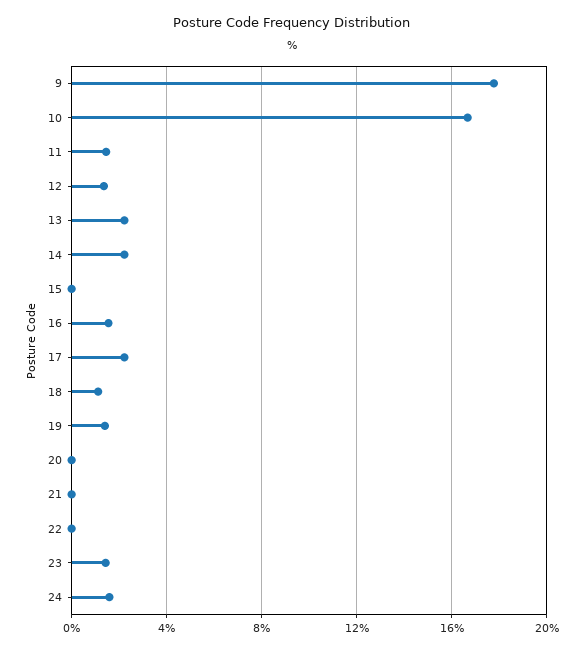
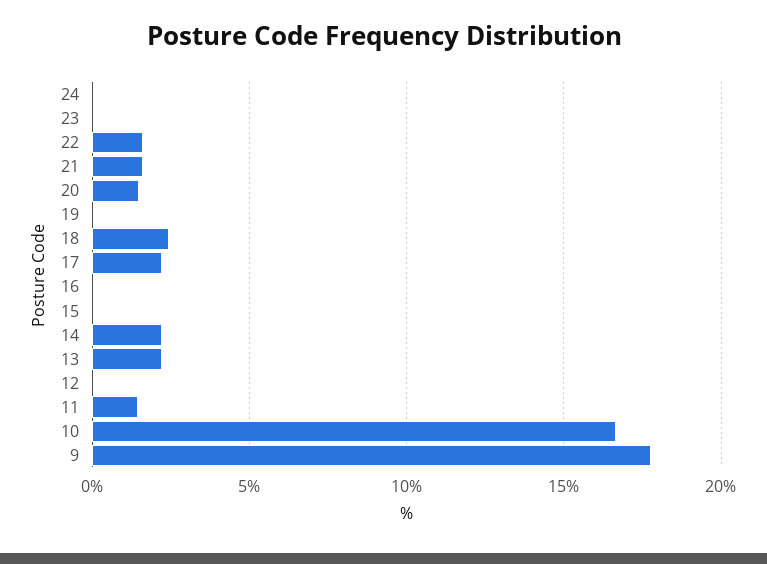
  {
    "9": 18,
    "10": 16.5,
    "11": 1.5,
-   "12": 1.5,
+   "12": 0,
    "13": 2,
    "14": 2,
    "15": 0,
-   "16": 1.5,
+   "16": 0,
    "17": 2,
-   "18": 1,
+   "18": 2.5,
-   "19": 1.5,
+   "19": 0,
-   "20": 0,
+   "20": 1.5,
-   "21": 0,
+   "21": 1.5,
-   "22": 0,
+   "22": 1.5,
-   "23": 1.5,
+   "23": 0,
-   "24": 1.5
+   "24": 0
  }

